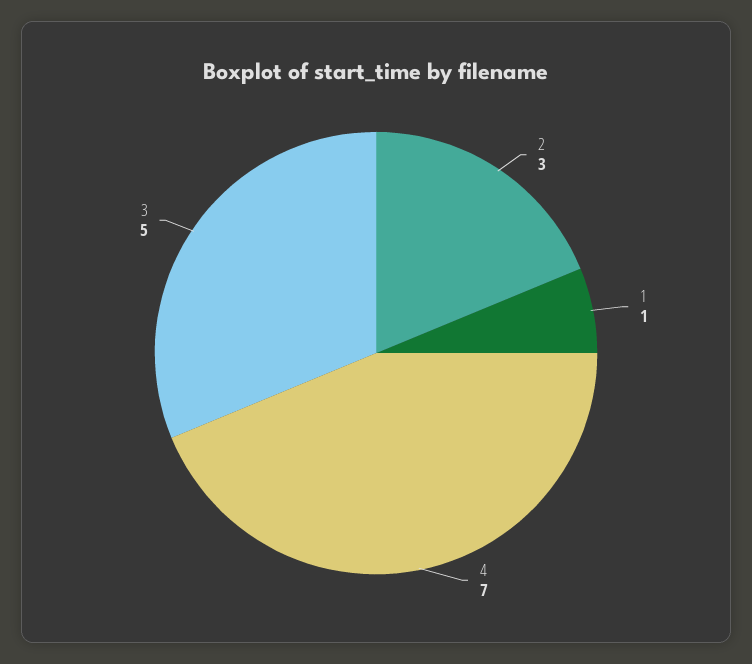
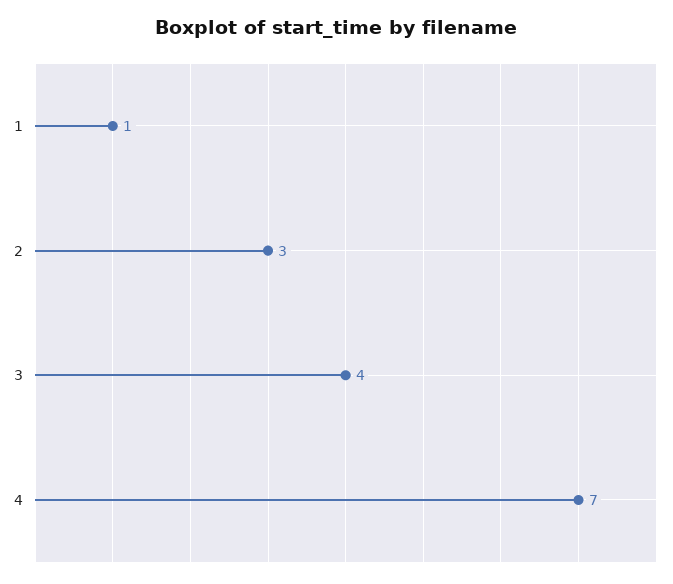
  {
    "2": 3,
    "1": 1,
    "4": 7,
-   "3": 5
+   "3": 4
  }

